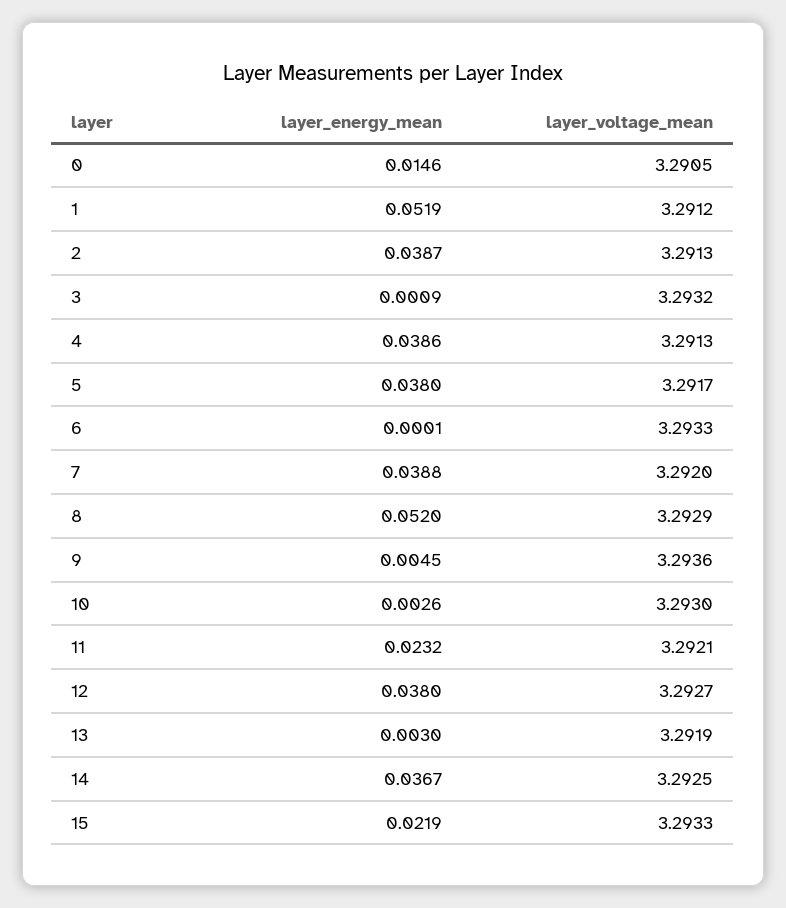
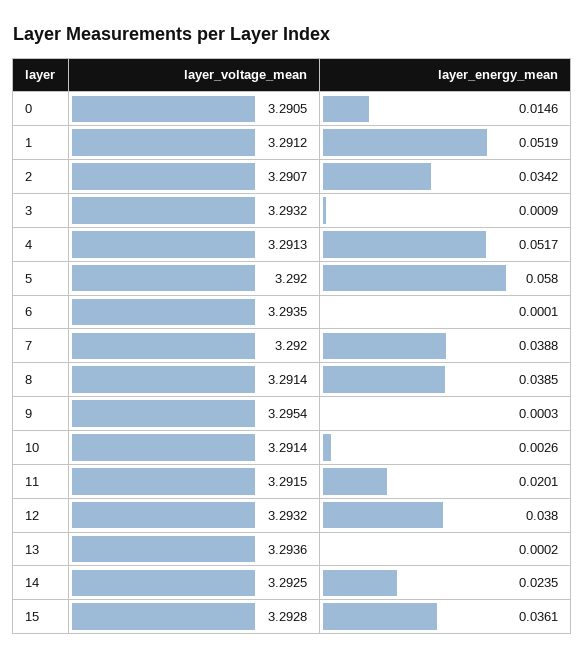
  {
    "layer_energy_mean": {
      "0": 0.0146,
      "1": 0.0519,
-     "2": 0.0387,
+     "2": 0.0342,
      "3": 0.0009,
-     "4": 0.0386,
+     "4": 0.0517,
-     "5": 0.038,
+     "5": 0.058,
      "6": 0.0001,
      "7": 0.0388,
-     "8": 0.052,
+     "8": 0.0385,
-     "9": 0.0045,
+     "9": 0.0003,
      "10": 0.0026,
-     "11": 0.0232,
+     "11": 0.0201,
      "12": 0.038,
-     "13": 0.003,
+     "13": 0.0002,
-     "14": 0.0367,
+     "14": 0.0235,
-     "15": 0.0219
+     "15": 0.0361
    },
    "layer_voltage_mean": {
      "0": 3.2905,
      "1": 3.2912,
-     "2": 3.2913,
+     "2": 3.2907,
      "3": 3.2932,
      "4": 3.2913,
-     "5": 3.2917,
+     "5": 3.292,
-     "6": 3.2933,
+     "6": 3.2935,
      "7": 3.292,
-     "8": 3.2929,
+     "8": 3.2914,
-     "9": 3.2936,
+     "9": 3.2954,
-     "10": 3.293,
+     "10": 3.2914,
-     "11": 3.2921,
+     "11": 3.2915,
-     "12": 3.2927,
+     "12": 3.2932,
-     "13": 3.2919,
+     "13": 3.2936,
      "14": 3.2925,
-     "15": 3.2933
+     "15": 3.2928
    }
  }

